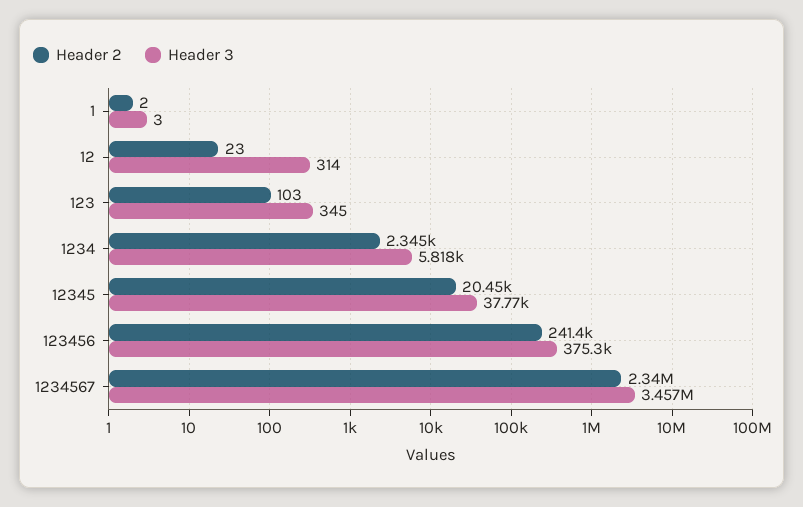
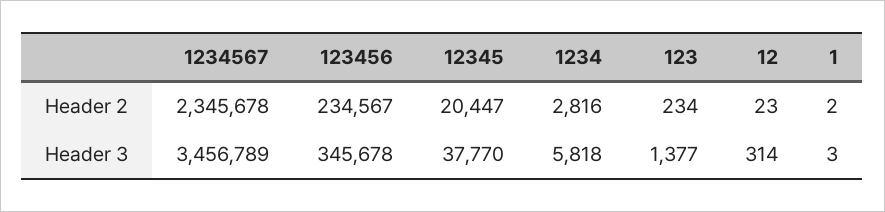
  {
    "Header 2": {
      "1": 2,
      "12": 23,
-     "123": 103,
+     "123": 234,
-     "1234": 2345,
+     "1234": 2816,
      "12345": 20447,
-     "123456": 241400,
+     "123456": 234567,
-     "1234567": 2340000
+     "1234567": 2345678
    },
    "Header 3": {
      "1": 3,
      "12": 314,
-     "123": 345,
+     "123": 1377,
      "1234": 5818,
      "12345": 37770,
-     "123456": 375300,
+     "123456": 345678,
      "1234567": 3456789
    }
  }

